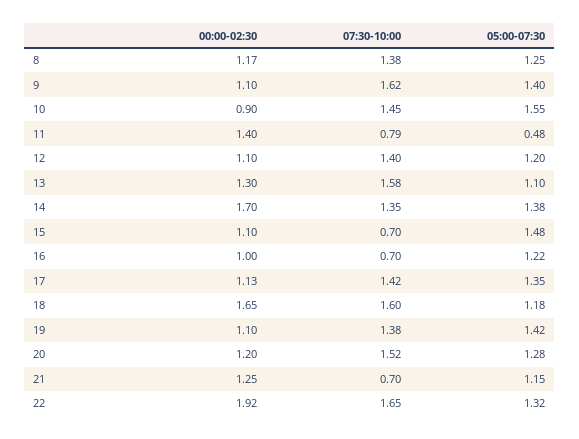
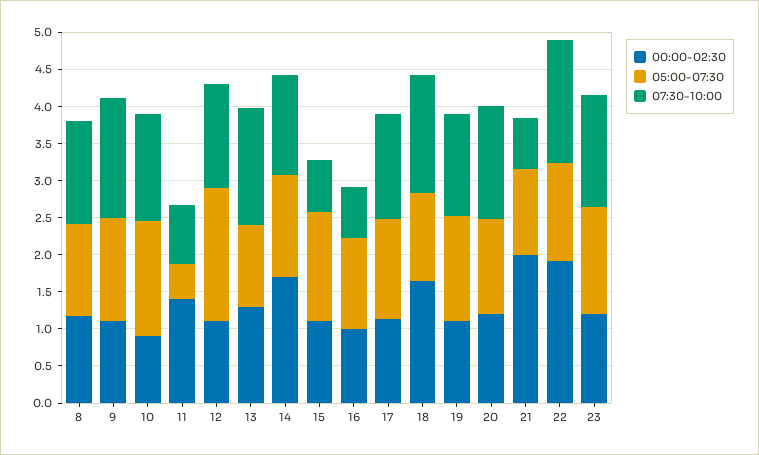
  {
    "00:00-02:30": {
      "8": 1.17,
      "9": 1.1,
      "10": 0.9,
      "11": 1.4,
      "12": 1.1,
      "13": 1.3,
      "14": 1.7,
      "15": 1.1,
      "16": 1,
      "17": 1.13,
      "18": 1.65,
      "19": 1.1,
      "20": 1.2,
-     "21": 1.25,
+     "21": 2,
-     "22": 1.92
+     "22": 1.92,
+     "23": 1.25
    },
    "07:30-10:00": {
      "8": 1.38,
      "9": 1.62,
      "10": 1.45,
      "11": 0.79,
      "12": 1.4,
      "13": 1.58,
      "14": 1.35,
      "15": 0.7,
      "16": 0.7,
      "17": 1.42,
      "18": 1.6,
      "19": 1.38,
      "20": 1.52,
      "21": 0.7,
-     "22": 1.65
+     "22": 1.65,
+     "23": 1.5
    },
    "05:00-07:30": {
      "8": 1.25,
      "9": 1.4,
      "10": 1.55,
      "11": 0.48,
-     "12": 1.2,
+     "12": 1.75,
      "13": 1.1,
      "14": 1.38,
      "15": 1.48,
      "16": 1.22,
      "17": 1.35,
      "18": 1.18,
      "19": 1.42,
      "20": 1.28,
      "21": 1.15,
-     "22": 1.32
+     "22": 1.32,
+     "23": 1.5
    }
  }

